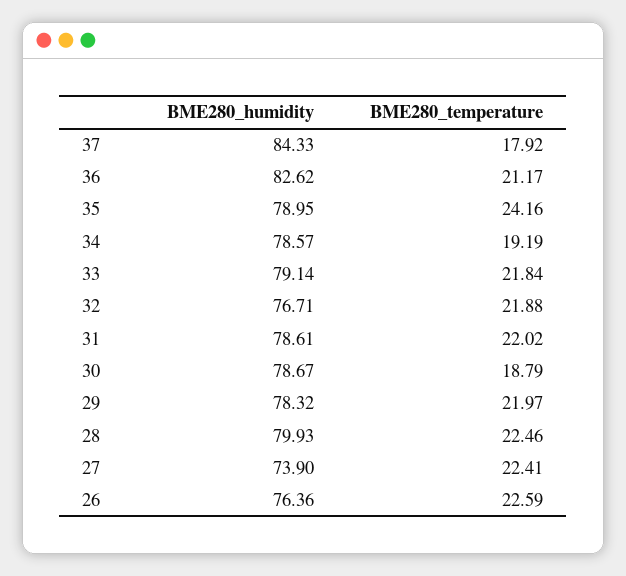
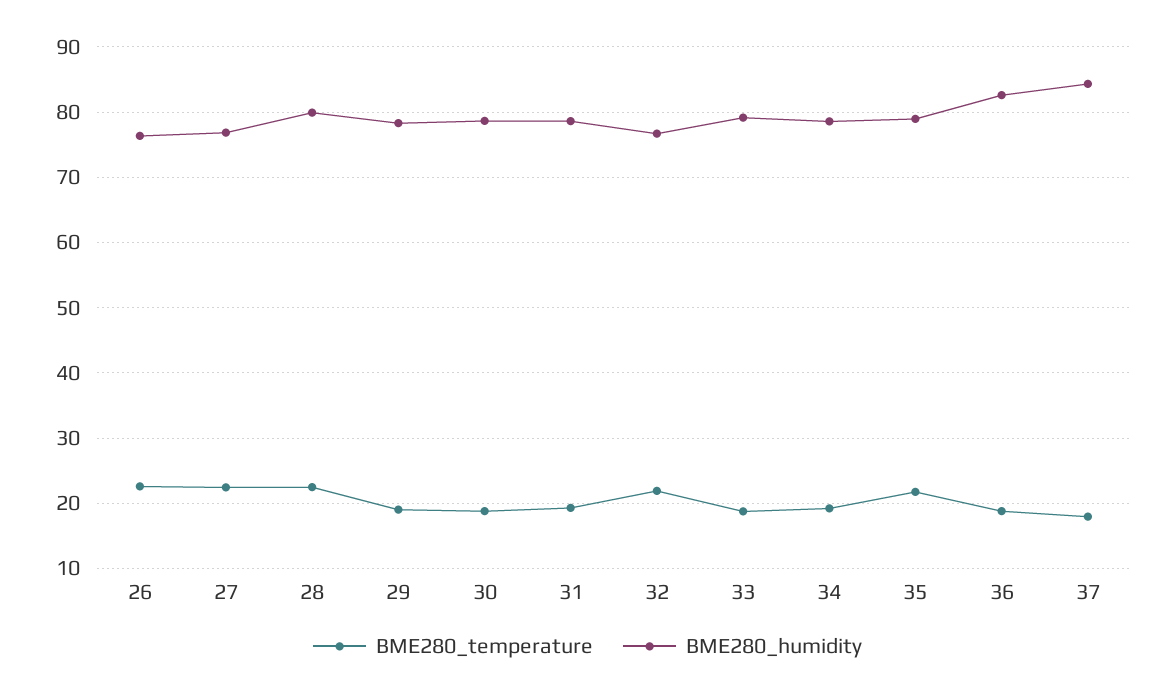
  {
    "BME280_humidity": {
      "37": 84.33,
      "36": 82.62,
      "35": 78.95,
      "34": 78.57,
      "33": 79.14,
      "32": 76.71,
      "31": 78.61,
      "30": 78.67,
      "29": 78.32,
      "28": 79.93,
-     "27": 73.9,
+     "27": 77,
      "26": 76.36
    },
    "BME280_temperature": {
      "37": 17.92,
-     "36": 21.17,
+     "36": 19,
-     "35": 24.16,
+     "35": 22,
      "34": 19.19,
-     "33": 21.84,
+     "33": 19,
      "32": 21.88,
-     "31": 22.02,
+     "31": 19,
      "30": 18.79,
-     "29": 21.97,
+     "29": 19,
      "28": 22.46,
      "27": 22.41,
      "26": 22.59
    }
  }

